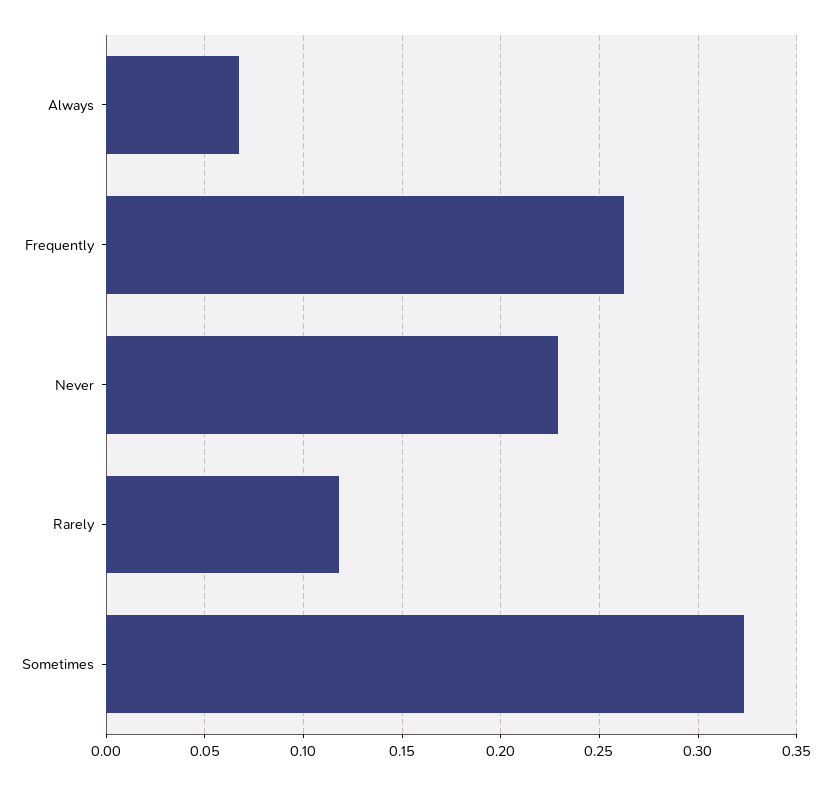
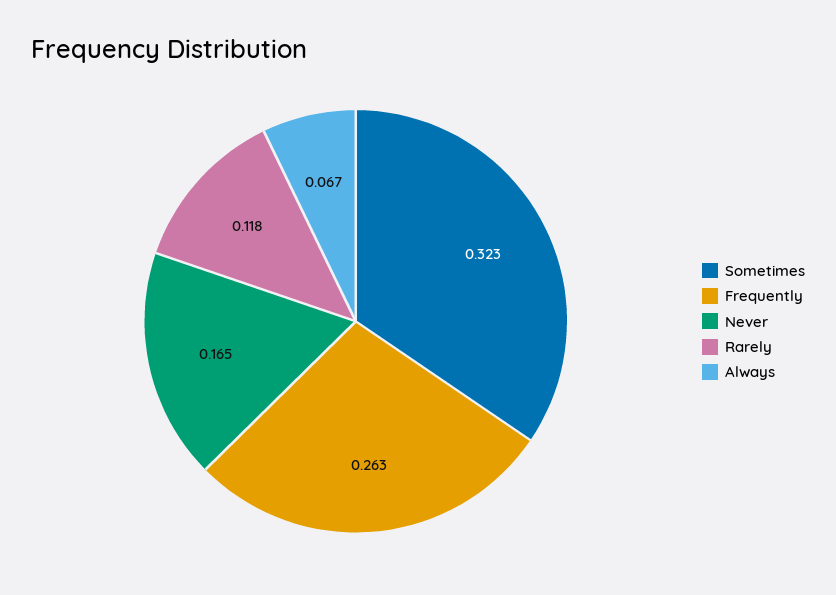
  {
    "Always": 0.067,
    "Frequently": 0.263,
-   "Never": 0.23,
+   "Never": 0.165,
    "Rarely": 0.118,
    "Sometimes": 0.323
  }

